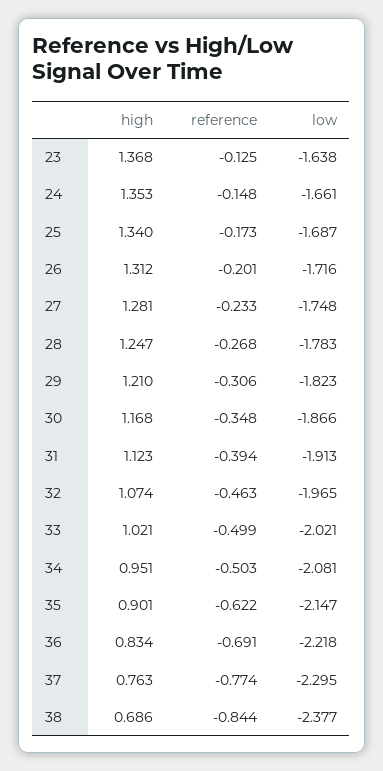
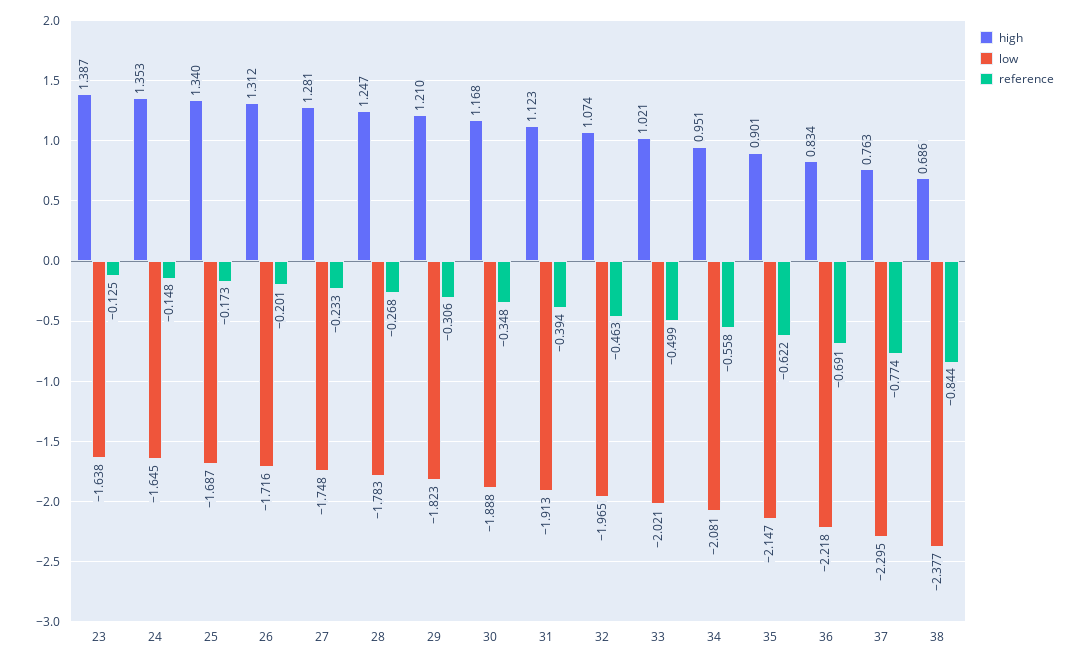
  {
    "high": {
-     "23": 1.368,
+     "23": 1.387,
      "24": 1.353,
      "25": 1.34,
      "26": 1.312,
      "27": 1.281,
      "28": 1.247,
      "29": 1.21,
      "30": 1.168,
      "31": 1.123,
      "32": 1.074,
      "33": 1.021,
      "34": 0.951,
      "35": 0.901,
      "36": 0.834,
      "37": 0.763,
      "38": 0.686
    },
    "reference": {
      "23": -0.125,
      "24": -0.148,
      "25": -0.173,
      "26": -0.201,
      "27": -0.233,
      "28": -0.268,
      "29": -0.306,
      "30": -0.348,
      "31": -0.394,
      "32": -0.463,
      "33": -0.499,
-     "34": -0.503,
+     "34": -0.558,
      "35": -0.622,
      "36": -0.691,
      "37": -0.774,
      "38": -0.844
    },
    "low": {
      "23": -1.638,
-     "24": -1.661,
+     "24": -1.645,
      "25": -1.687,
      "26": -1.716,
      "27": -1.748,
      "28": -1.783,
      "29": -1.823,
-     "30": -1.866,
+     "30": -1.888,
      "31": -1.913,
      "32": -1.965,
      "33": -2.021,
      "34": -2.081,
      "35": -2.147,
      "36": -2.218,
      "37": -2.295,
      "38": -2.377
    }
  }

